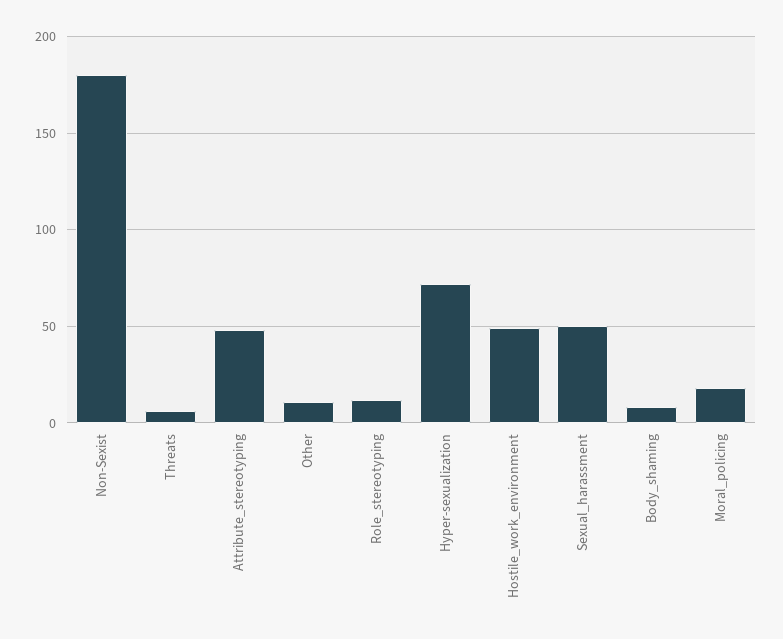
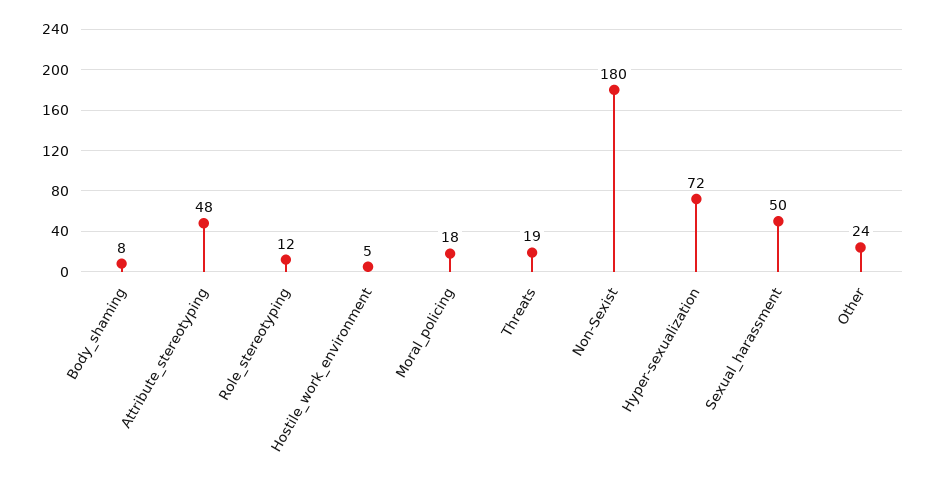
  {
    "Non-Sexist": 180,
-   "Threats": 5,
+   "Threats": 19,
    "Attribute_stereotyping": 48,
-   "Other": 10,
+   "Other": 24,
    "Role_stereotyping": 12,
    "Hyper-sexualization": 72,
-   "Hostile_work_environment": 50,
+   "Hostile_work_environment": 5,
    "Sexual_harassment": 50,
    "Body_shaming": 8,
    "Moral_policing": 18
  }

